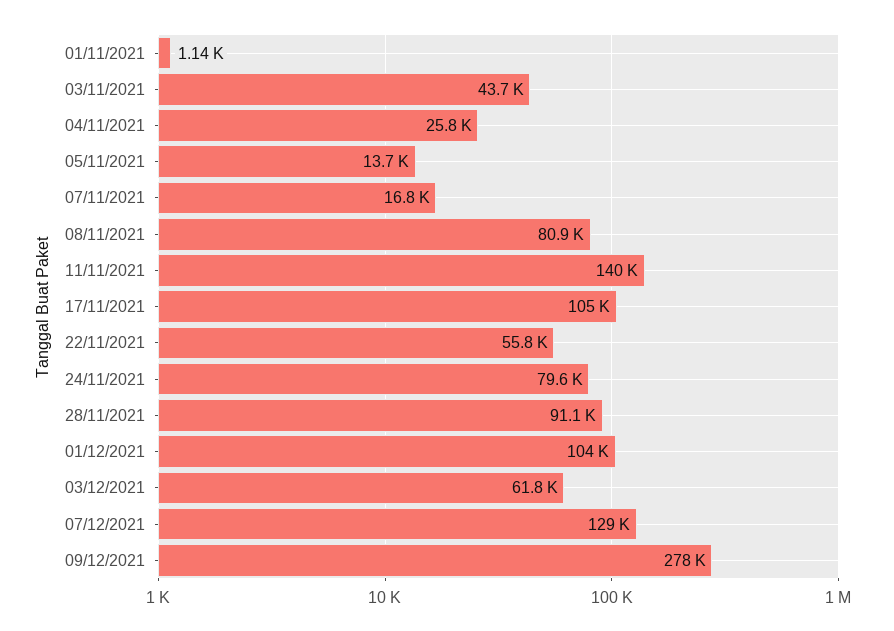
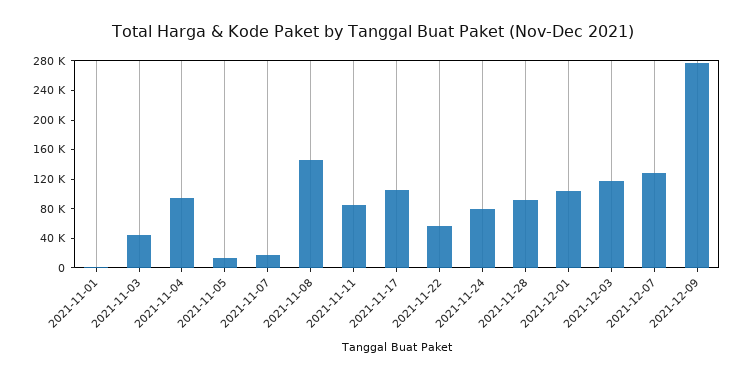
  {
    "01/11/2021": 1140,
    "03/11/2021": 43700,
-   "04/11/2021": 25800,
+   "04/11/2021": 100000,
    "05/11/2021": 13700,
    "07/11/2021": 16800,
-   "08/11/2021": 80900,
+   "08/11/2021": 140000,
-   "11/11/2021": 140000,
+   "11/11/2021": 80000,
    "17/11/2021": 105000,
    "22/11/2021": 55800,
    "24/11/2021": 79600,
    "28/11/2021": 91100,
    "01/12/2021": 104000,
-   "03/12/2021": 61800,
+   "03/12/2021": 120000,
    "07/12/2021": 129000,
    "09/12/2021": 278000
  }

